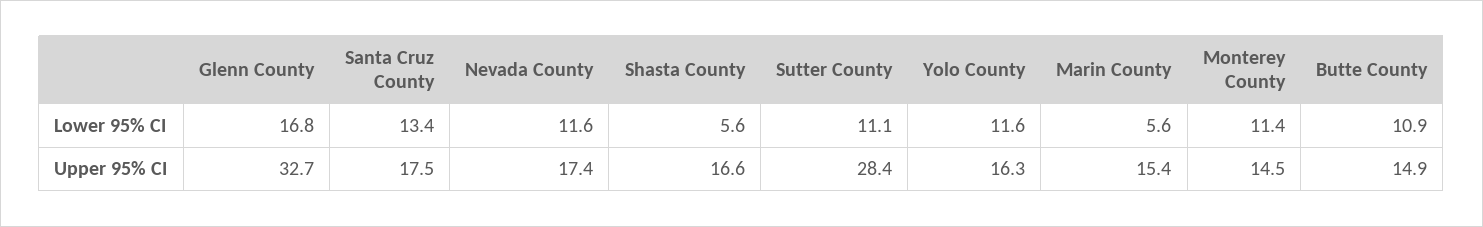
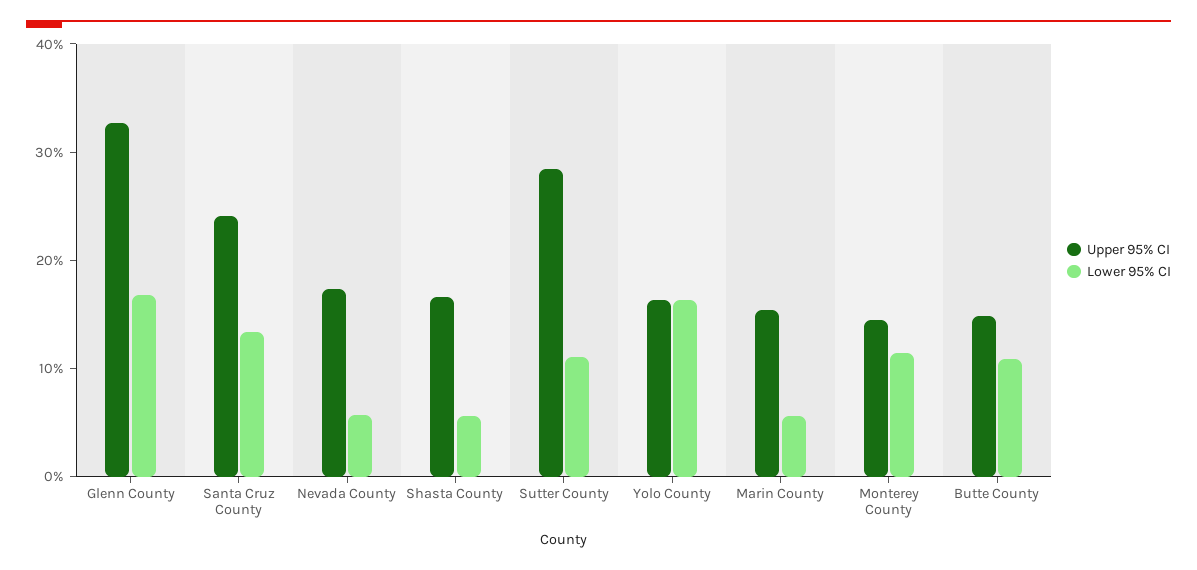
  {
    "Lower 95% CI": {
      "Glenn County": 16.8,
      "Santa Cruz County": 13.4,
-     "Nevada County": 11.6,
+     "Nevada County": 6,
      "Shasta County": 5.6,
      "Sutter County": 11.1,
-     "Yolo County": 11.6,
+     "Yolo County": 16,
      "Marin County": 5.6,
      "Monterey County": 11.4,
      "Butte County": 10.9
    },
    "Upper 95% CI": {
      "Glenn County": 32.7,
-     "Santa Cruz County": 17.5,
+     "Santa Cruz County": 24,
      "Nevada County": 17.4,
      "Shasta County": 16.6,
      "Sutter County": 28.4,
      "Yolo County": 16.3,
      "Marin County": 15.4,
      "Monterey County": 14.5,
      "Butte County": 14.9
    }
  }

